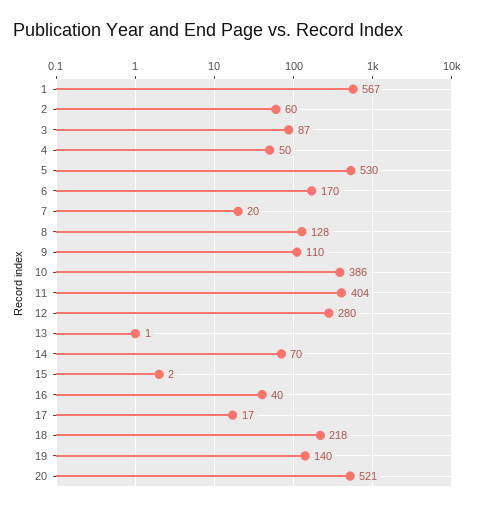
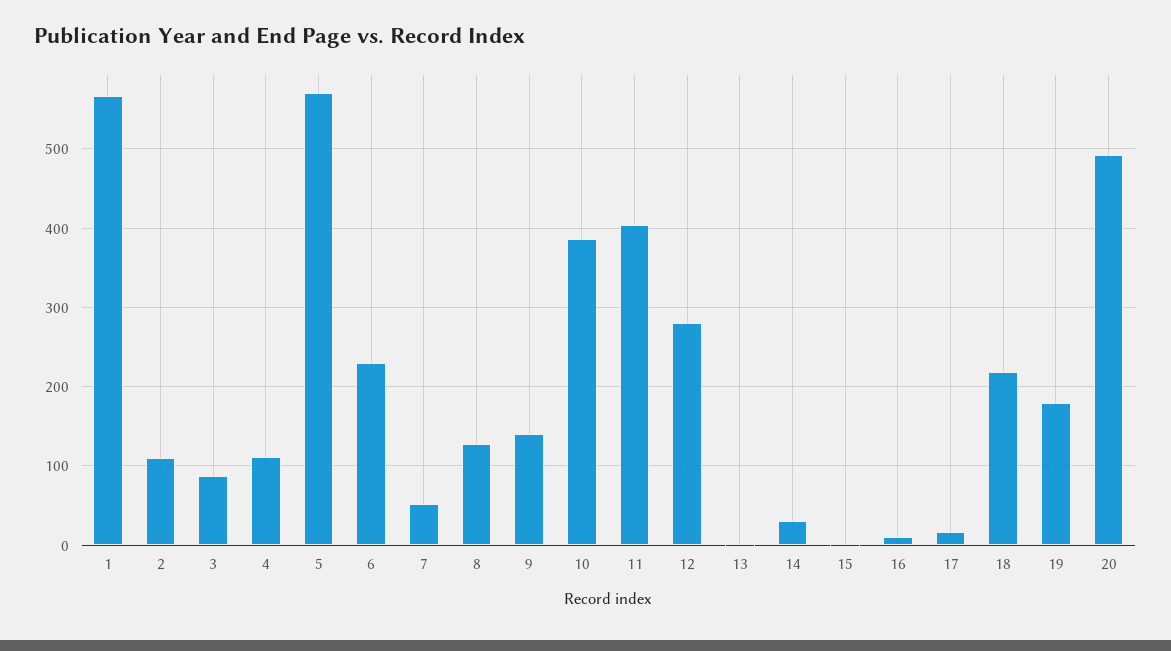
  {
    "1": 567,
-   "2": 60,
+   "2": 110,
    "3": 87,
-   "4": 50,
+   "4": 110,
-   "5": 530,
+   "5": 570,
-   "6": 170,
+   "6": 230,
-   "7": 20,
+   "7": 50,
    "8": 128,
-   "9": 110,
+   "9": 140,
    "10": 386,
    "11": 404,
    "12": 280,
    "13": 1,
-   "14": 70,
+   "14": 30,
    "15": 2,
-   "16": 40,
+   "16": 10,
    "17": 17,
    "18": 218,
-   "19": 140,
+   "19": 180,
-   "20": 521
+   "20": 490
  }

